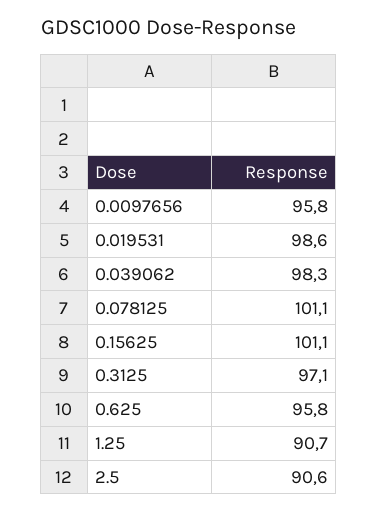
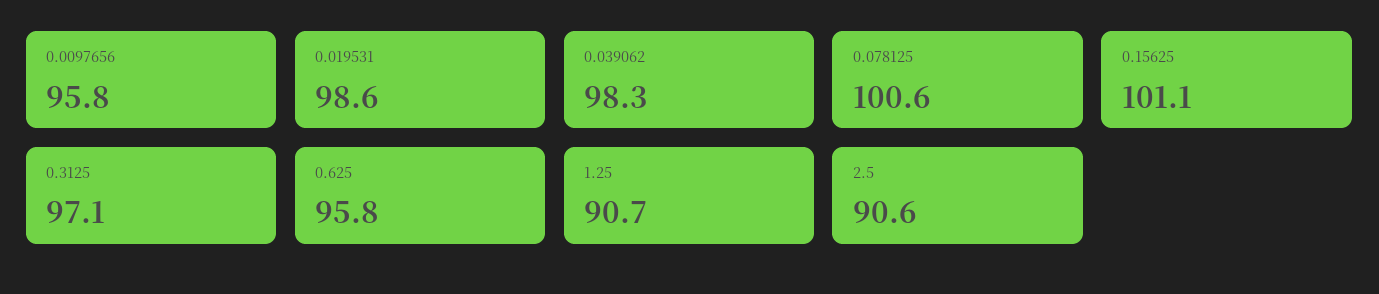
  {
    "0.0097656": 95.8,
    "0.019531": 98.6,
    "0.039062": 98.3,
-   "0.078125": 101.1,
+   "0.078125": 100.6,
    "0.15625": 101.1,
    "0.3125": 97.1,
    "0.625": 95.8,
    "1.25": 90.7,
    "2.5": 90.6
  }

